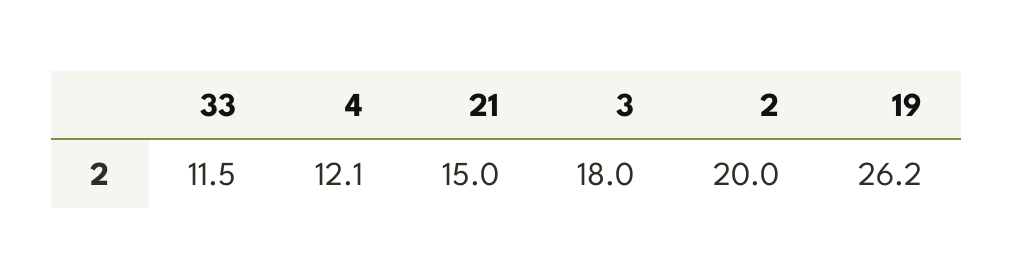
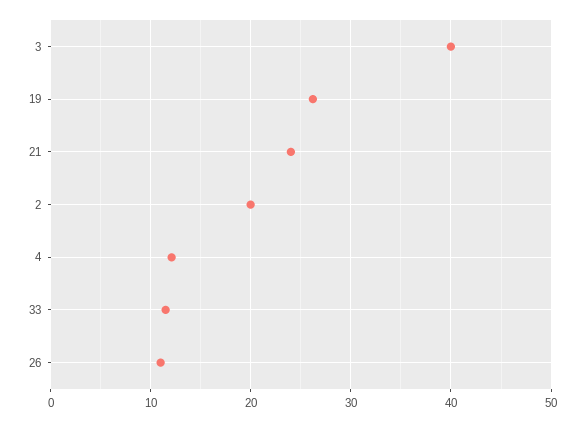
  {
    "33": 11.5,
    "4": 12.1,
-   "21": 15,
+   "21": 24,
-   "3": 18,
+   "3": 40,
    "2": 20,
-   "19": 26.2
+   "19": 26.2,
+   "26": 11
  }

